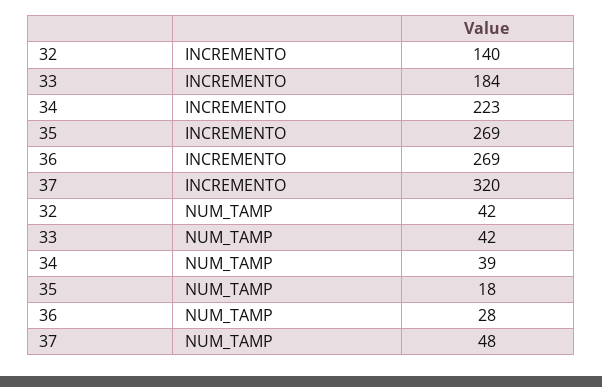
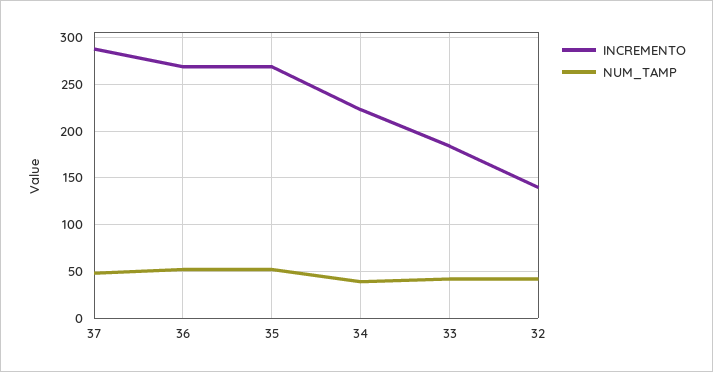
  {
    "INCREMENTO": {
      "32": 140,
      "33": 184,
      "34": 223,
      "35": 269,
      "36": 269,
-     "37": 320
+     "37": 290
    },
    "NUM_TAMP": {
      "32": 42,
      "33": 42,
      "34": 39,
-     "35": 18,
+     "35": 50,
-     "36": 28,
+     "36": 50,
      "37": 48
    }
  }

